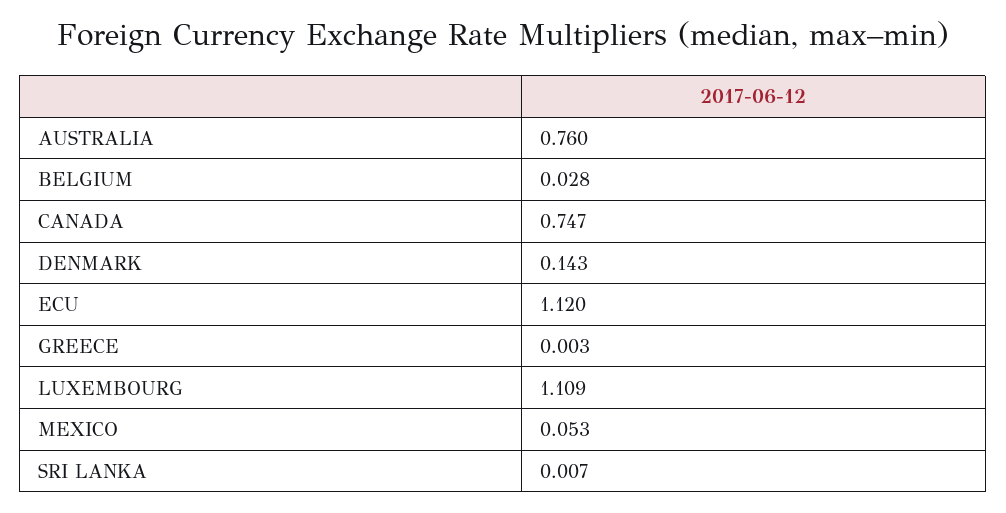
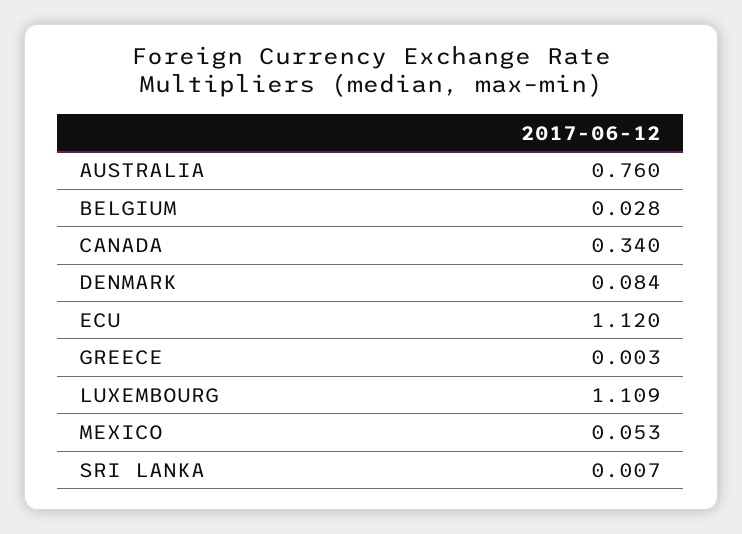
  {
    "AUSTRALIA": 0.76,
    "BELGIUM": 0.028,
-   "CANADA": 0.747,
+   "CANADA": 0.34,
-   "DENMARK": 0.143,
+   "DENMARK": 0.084,
    "ECU": 1.12,
    "GREECE": 0.003,
    "LUXEMBOURG": 1.109,
    "MEXICO": 0.053,
    "SRI LANKA": 0.007
  }

